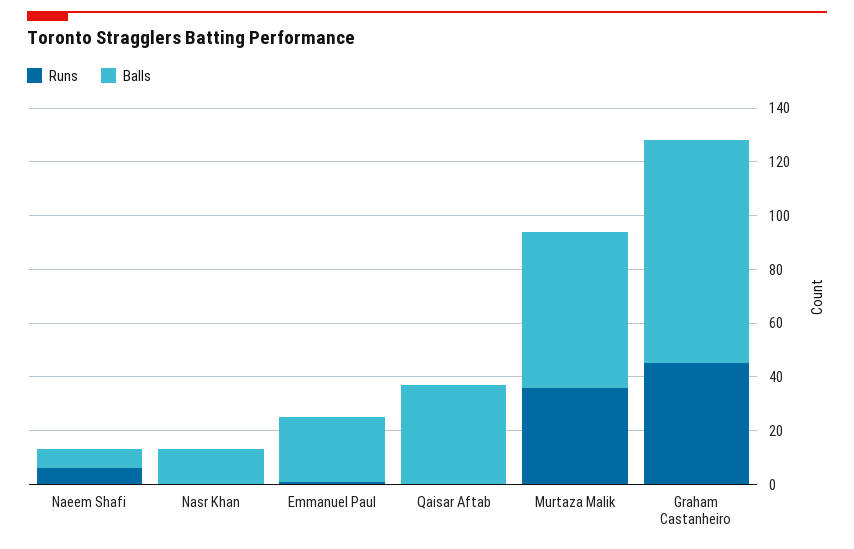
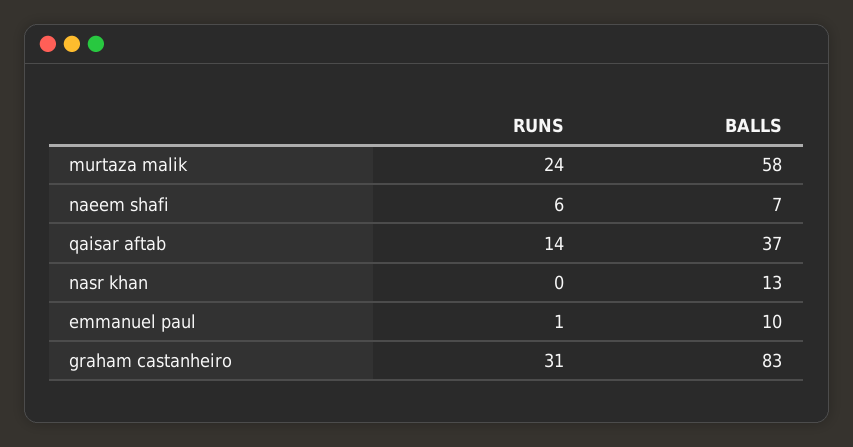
  {
    "Runs": {
      "Naeem Shafi": 6,
      "Nasr Khan": 0,
      "Emmanuel Paul": 1,
-     "Qaisar Aftab": 0,
+     "Qaisar Aftab": 14,
-     "Murtaza Malik": 35,
+     "Murtaza Malik": 24,
-     "Graham Castanheiro": 45
+     "Graham Castanheiro": 31
    },
    "Balls": {
      "Naeem Shafi": 7,
      "Nasr Khan": 13,
-     "Emmanuel Paul": 25,
+     "Emmanuel Paul": 10,
      "Qaisar Aftab": 37,
      "Murtaza Malik": 58,
      "Graham Castanheiro": 83
    }
  }

